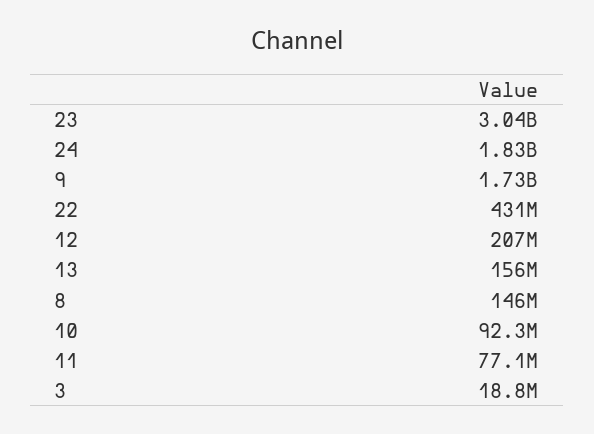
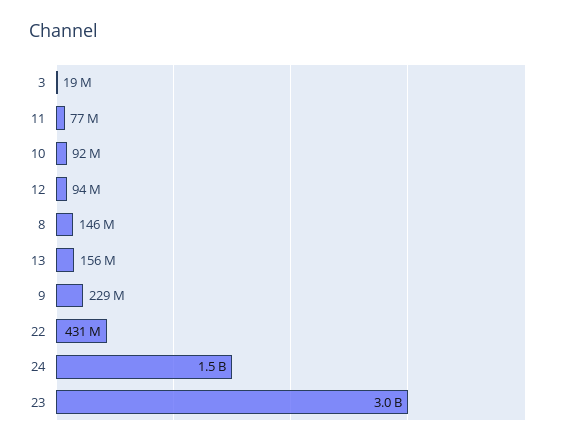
  {
    "23": 3040000000,
-   "24": 1830000000,
+   "24": 1500000000,
-   "9": 1730000000,
+   "9": 229000000,
    "22": 431000000,
-   "12": 207000000,
+   "12": 94000000,
    "13": 156000000,
    "8": 146000000,
    "10": 92300000,
    "11": 77100000,
    "3": 18800000
  }

